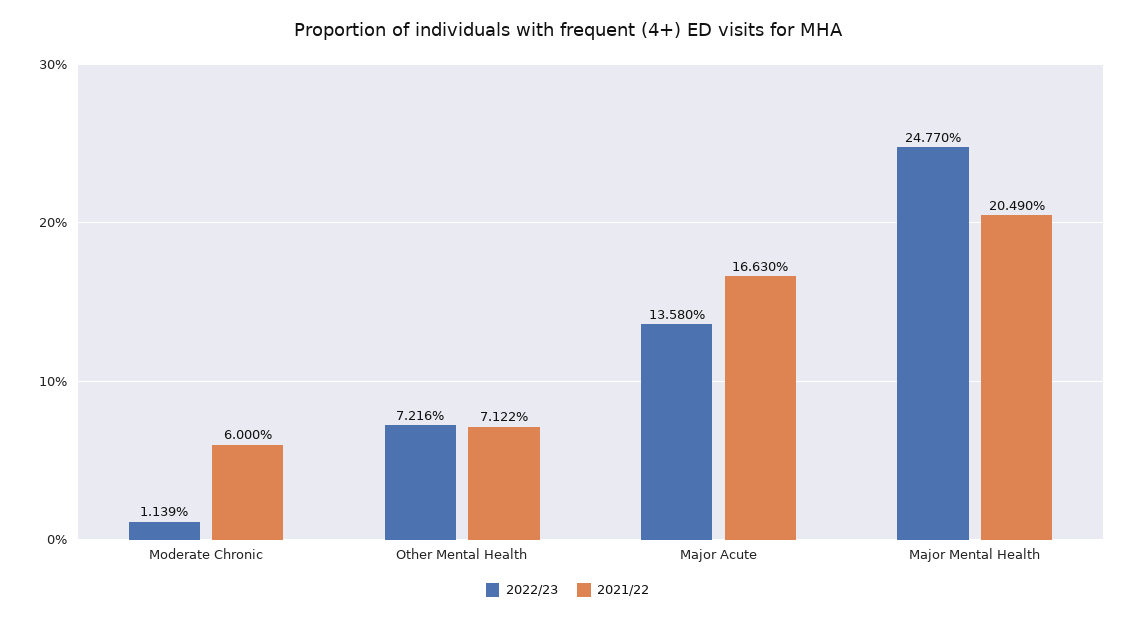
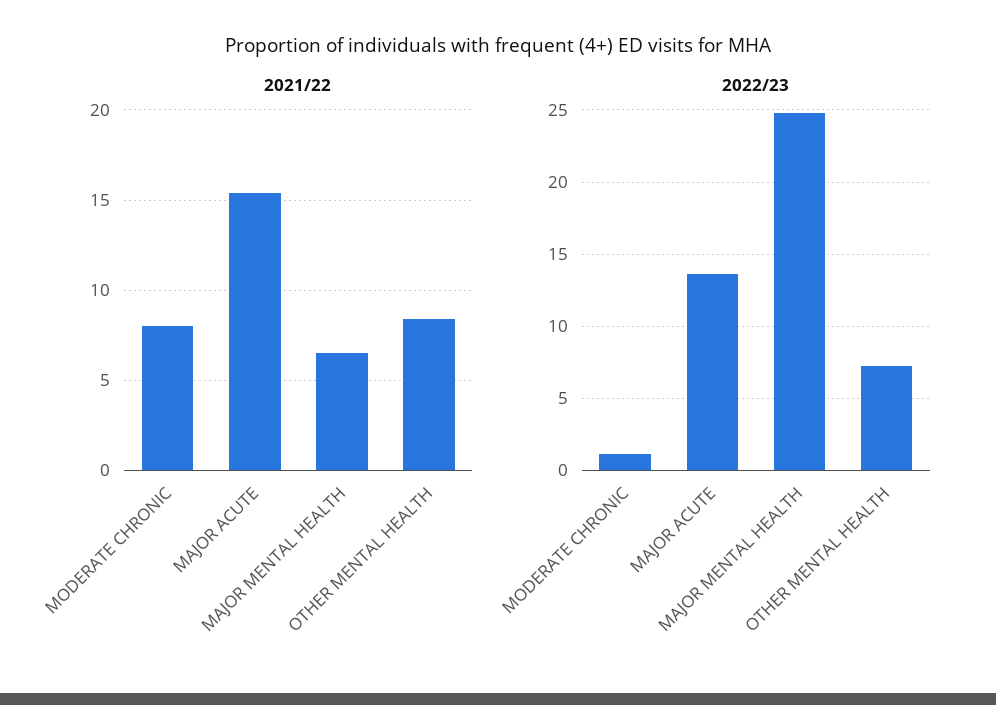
  {
    "2022/23": {
      "Moderate Chronic": 1.139,
      "Other Mental Health": 7.216,
      "Major Acute": 13.58,
      "Major Mental Health": 24.77
    },
    "2021/22": {
-     "Moderate Chronic": 6,
+     "Moderate Chronic": 8,
-     "Other Mental Health": 7.122,
+     "Other Mental Health": 8.5,
-     "Major Acute": 16.63,
+     "Major Acute": 15.5,
-     "Major Mental Health": 20.49
+     "Major Mental Health": 6.5
    }
  }

